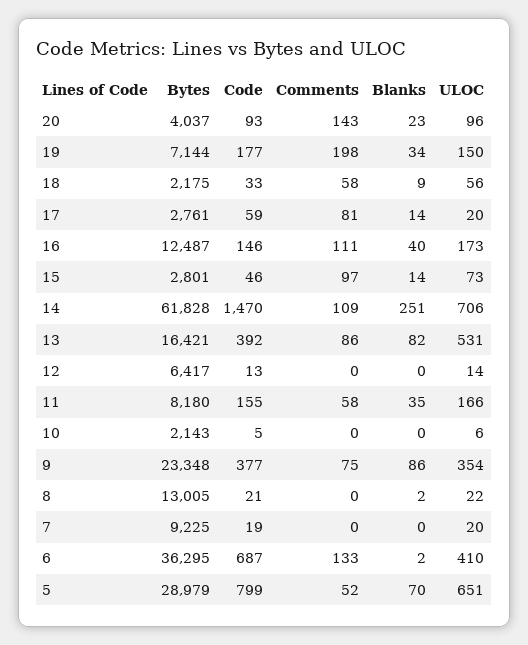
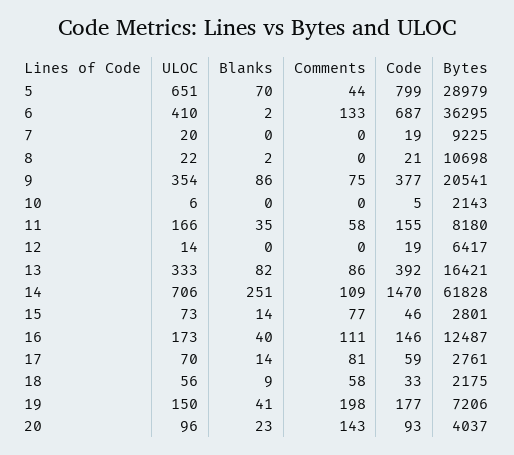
  {
    "Bytes": {
      "20": 4037,
-     "19": 7144,
+     "19": 7206,
      "18": 2175,
      "17": 2761,
      "16": 12487,
      "15": 2801,
      "14": 61828,
      "13": 16421,
      "12": 6417,
      "11": 8180,
      "10": 2143,
-     "9": 23348,
+     "9": 20541,
-     "8": 13005,
+     "8": 10698,
      "7": 9225,
      "6": 36295,
      "5": 28979
    },
    "Code": {
      "20": 93,
      "19": 177,
      "18": 33,
      "17": 59,
      "16": 146,
      "15": 46,
      "14": 1470,
      "13": 392,
-     "12": 13,
+     "12": 19,
      "11": 155,
      "10": 5,
      "9": 377,
      "8": 21,
      "7": 19,
      "6": 687,
      "5": 799
    },
    "Comments": {
      "20": 143,
      "19": 198,
      "18": 58,
      "17": 81,
      "16": 111,
-     "15": 97,
+     "15": 77,
      "14": 109,
      "13": 86,
      "12": 0,
      "11": 58,
      "10": 0,
      "9": 75,
      "8": 0,
      "7": 0,
      "6": 133,
-     "5": 52
+     "5": 44
    },
    "Blanks": {
      "20": 23,
-     "19": 34,
+     "19": 41,
      "18": 9,
      "17": 14,
      "16": 40,
      "15": 14,
      "14": 251,
      "13": 82,
      "12": 0,
      "11": 35,
      "10": 0,
      "9": 86,
      "8": 2,
      "7": 0,
      "6": 2,
      "5": 70
    },
    "ULOC": {
      "20": 96,
      "19": 150,
      "18": 56,
-     "17": 20,
+     "17": 70,
      "16": 173,
      "15": 73,
      "14": 706,
-     "13": 531,
+     "13": 333,
      "12": 14,
      "11": 166,
      "10": 6,
      "9": 354,
      "8": 22,
      "7": 20,
      "6": 410,
      "5": 651
    }
  }

